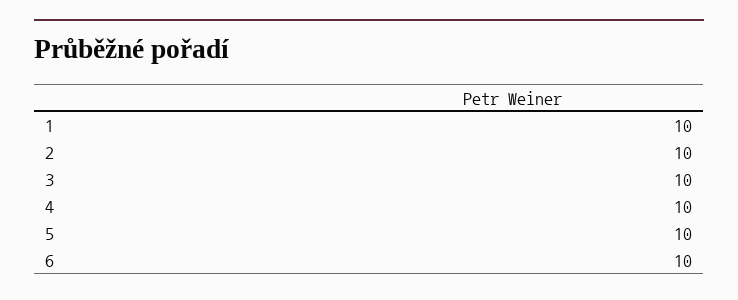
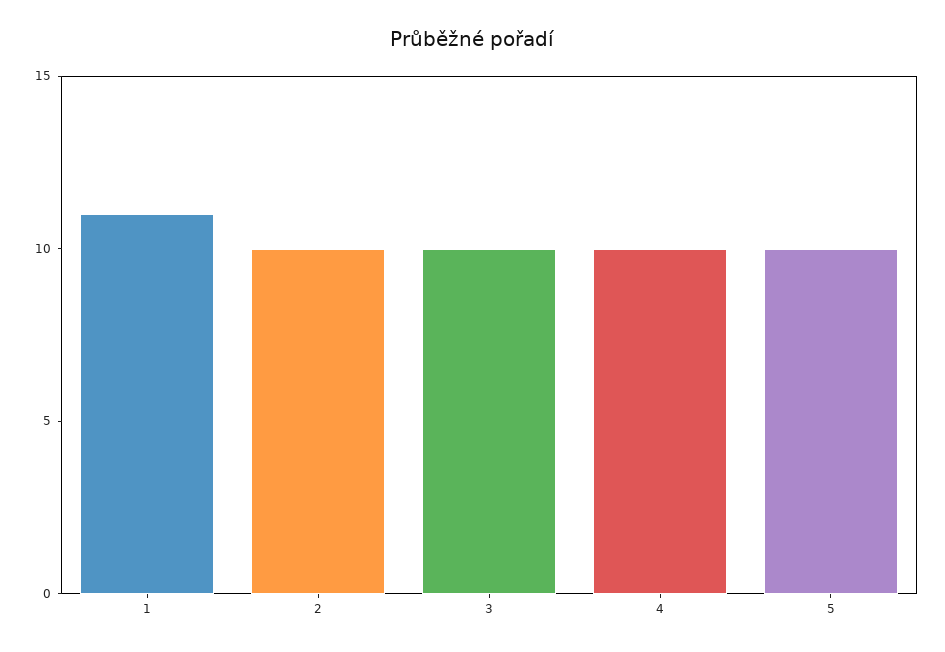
  {
-   "1": 10,
+   "1": 11,
    "2": 10,
    "3": 10,
    "4": 10,
-   "5": 10,
+   "5": 10
-   "6": 10
  }

